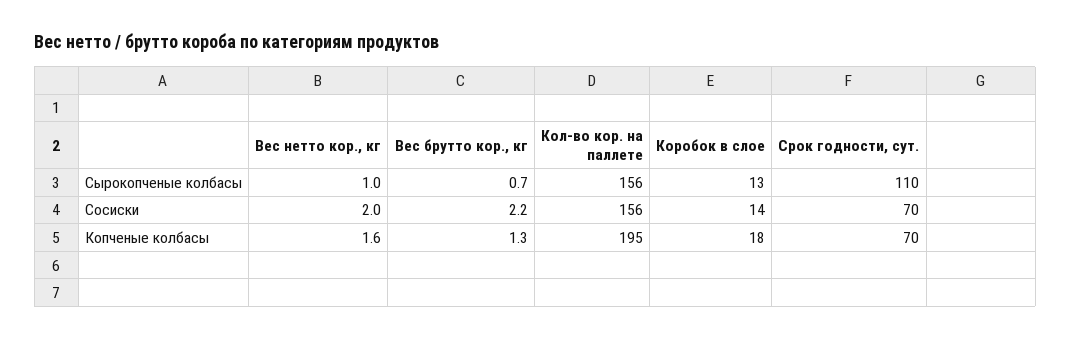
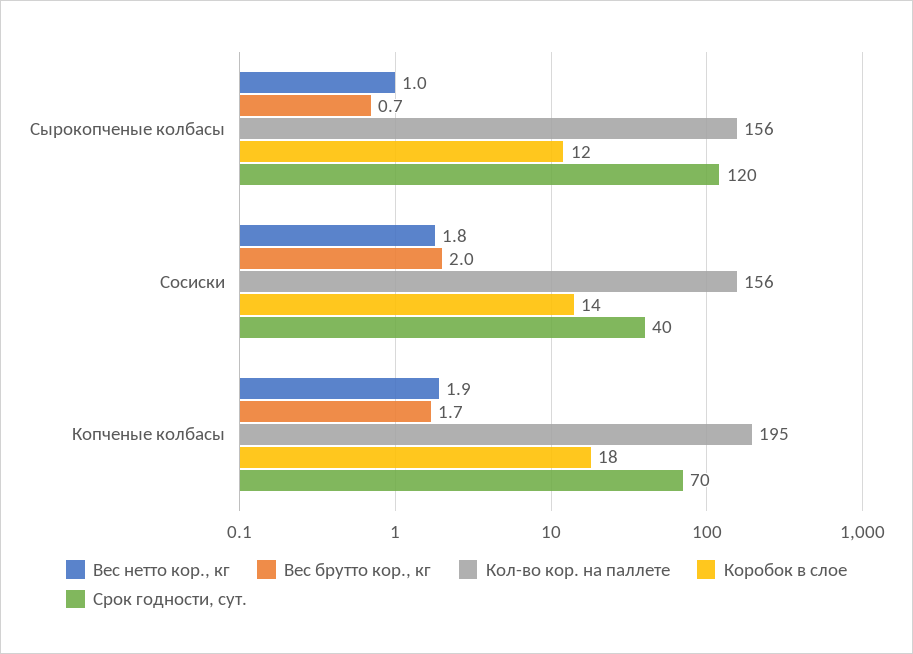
  {
    "Вес нетто кор., кг": {
      "Сырокопченые колбасы": 1,
-     "Сосиски": 2,
+     "Сосиски": 1.8,
-     "Копченые колбасы": 1.6
+     "Копченые колбасы": 1.9
    },
    "Вес брутто кор., кг": {
      "Сырокопченые колбасы": 0.7,
-     "Сосиски": 2.2,
+     "Сосиски": 2,
-     "Копченые колбасы": 1.3
+     "Копченые колбасы": 1.7
    },
    "Кол-во кор. на паллете": {
      "Сырокопченые колбасы": 156,
      "Сосиски": 156,
      "Копченые колбасы": 195
    },
    "Коробок в слое": {
-     "Сырокопченые колбасы": 13,
+     "Сырокопченые колбасы": 12,
      "Сосиски": 14,
      "Копченые колбасы": 18
    },
    "Срок годности, сут.": {
-     "Сырокопченые колбасы": 110,
+     "Сырокопченые колбасы": 120,
-     "Сосиски": 70,
+     "Сосиски": 40,
      "Копченые колбасы": 70
    }
  }

